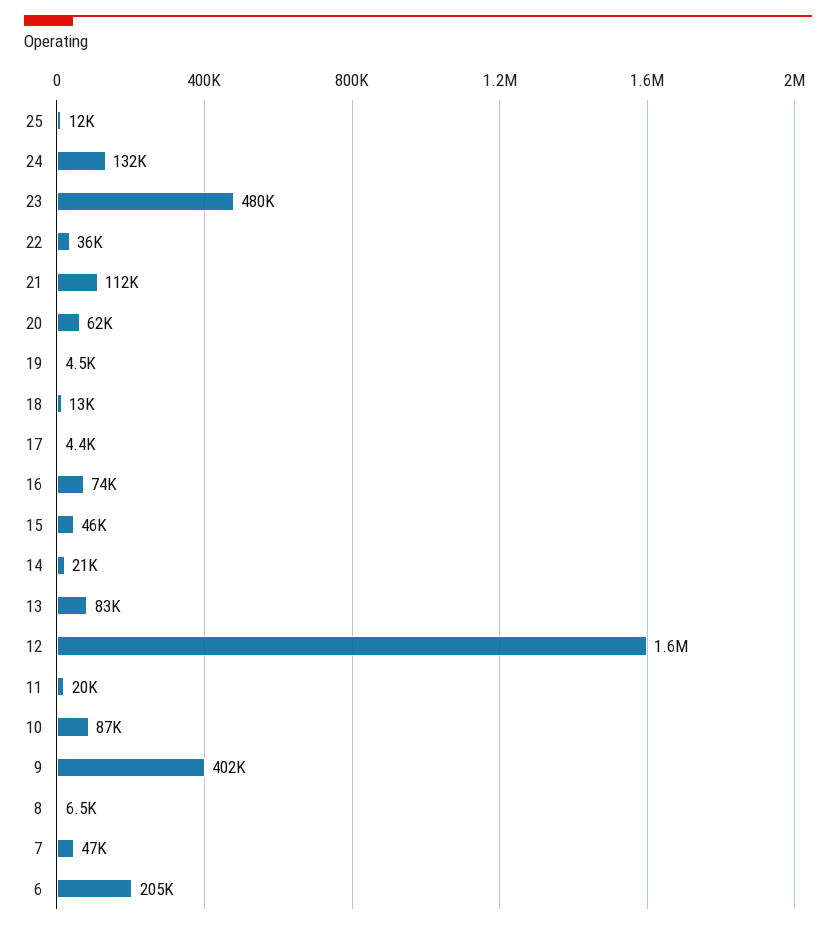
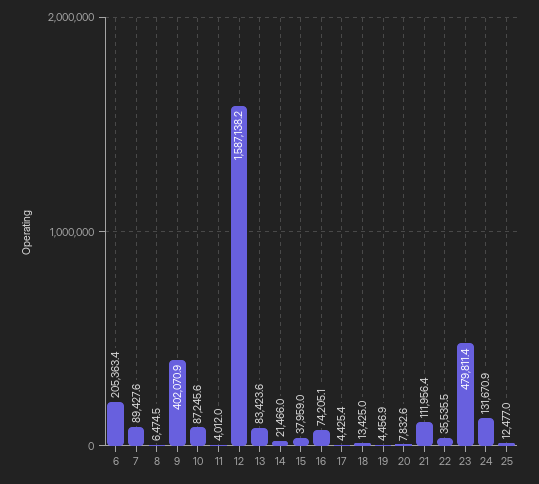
  {
    "25": 12477,
    "24": 131670.9,
    "23": 479811.4,
    "22": 35535.5,
    "21": 111956.4,
-   "20": 62000,
+   "20": 7832.6,
    "19": 4456.9,
    "18": 13425,
    "17": 4425.4,
    "16": 74205.1,
-   "15": 46000,
+   "15": 37959,
    "14": 21466,
    "13": 83423.6,
    "12": 1587138.2,
-   "11": 20000,
+   "11": 4012,
    "10": 87245.6,
    "9": 402070.9,
    "8": 6474.5,
-   "7": 47000,
+   "7": 89427.6,
    "6": 205363.4
  }

